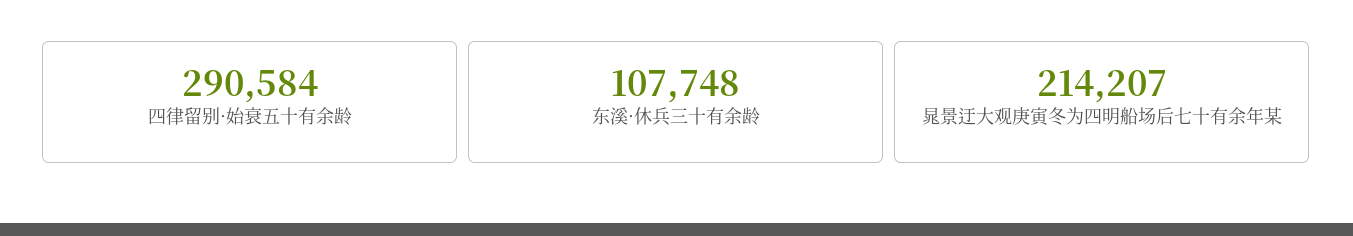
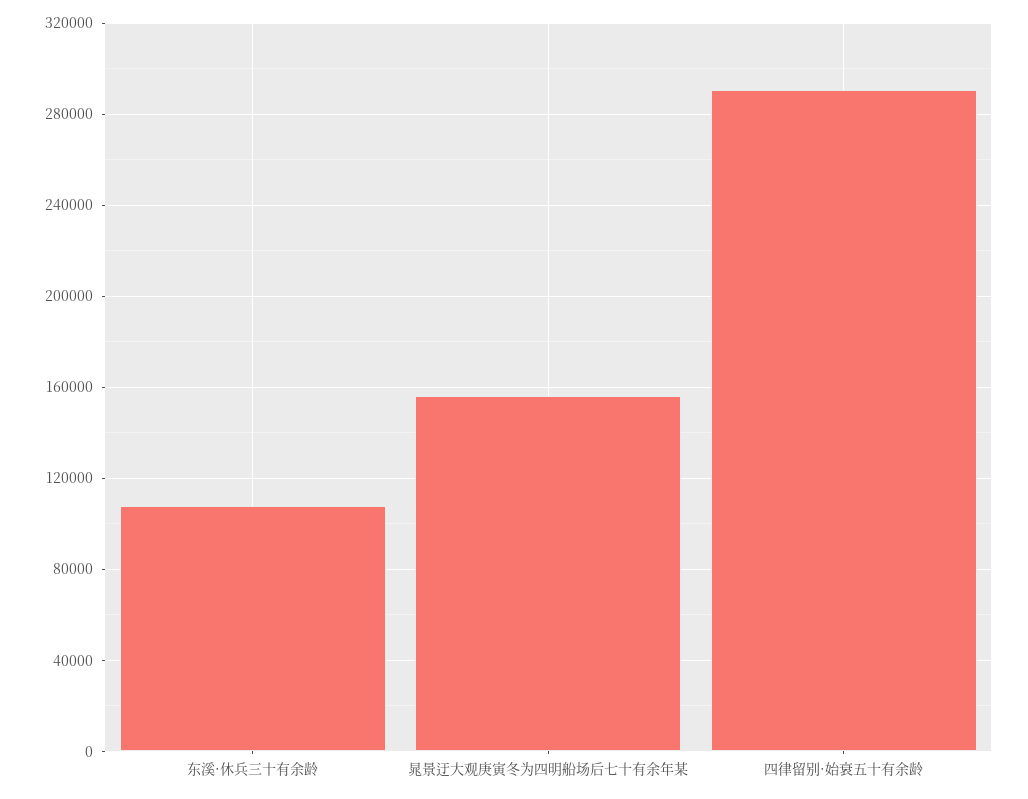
  {
    "四律留别·始衰五十有余龄": 290584,
    "东溪·休兵三十有余龄": 107748,
-   "晁景迂大观庚寅冬为四明船场后七十有余年某": 214207
+   "晁景迂大观庚寅冬为四明船场后七十有余年某": 155000
  }

